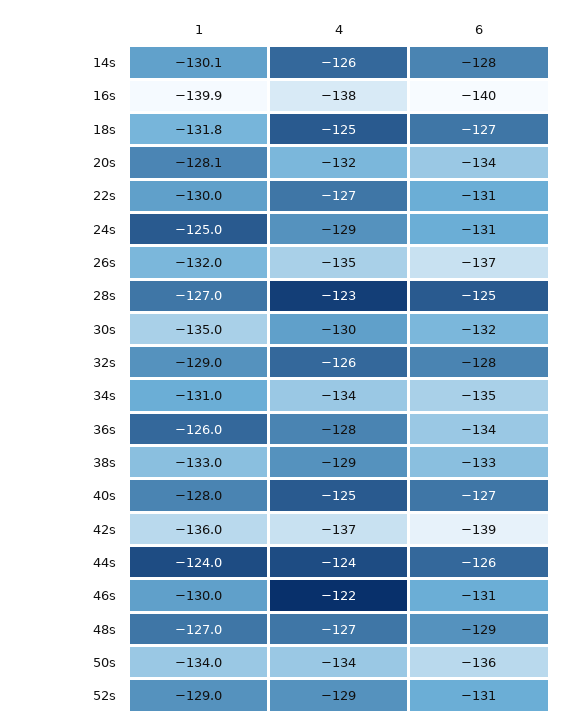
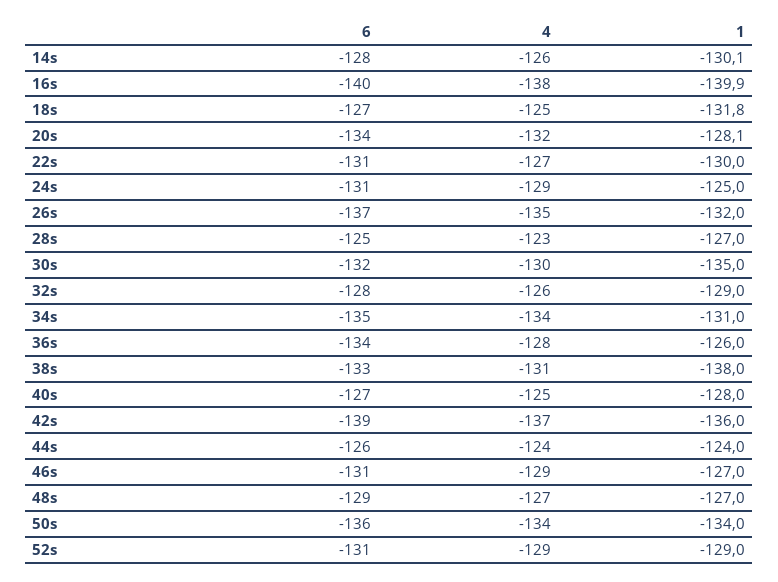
  {
    "1": {
      "14s": -130.1,
      "16s": -139.9,
      "18s": -131.8,
      "20s": -128.1,
      "22s": -130,
      "24s": -125,
      "26s": -132,
      "28s": -127,
      "30s": -135,
      "32s": -129,
      "34s": -131,
      "36s": -126,
-     "38s": -133,
+     "38s": -138,
      "40s": -128,
      "42s": -136,
      "44s": -124,
-     "46s": -130,
+     "46s": -127,
      "48s": -127,
      "50s": -134,
      "52s": -129
    },
    "4": {
      "14s": -126,
      "16s": -138,
      "18s": -125,
      "20s": -132,
      "22s": -127,
      "24s": -129,
      "26s": -135,
      "28s": -123,
      "30s": -130,
      "32s": -126,
      "34s": -134,
      "36s": -128,
-     "38s": -129,
+     "38s": -131,
      "40s": -125,
      "42s": -137,
      "44s": -124,
-     "46s": -122,
+     "46s": -129,
      "48s": -127,
      "50s": -134,
      "52s": -129
    },
    "6": {
      "14s": -128,
      "16s": -140,
      "18s": -127,
      "20s": -134,
      "22s": -131,
      "24s": -131,
      "26s": -137,
      "28s": -125,
      "30s": -132,
      "32s": -128,
      "34s": -135,
      "36s": -134,
      "38s": -133,
      "40s": -127,
      "42s": -139,
      "44s": -126,
      "46s": -131,
      "48s": -129,
      "50s": -136,
      "52s": -131
    }
  }

